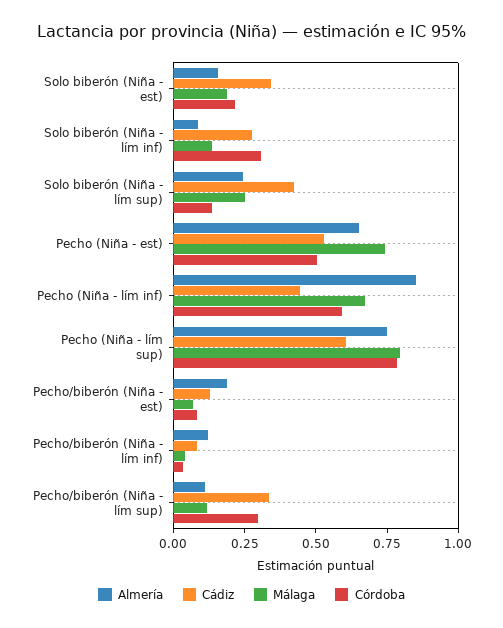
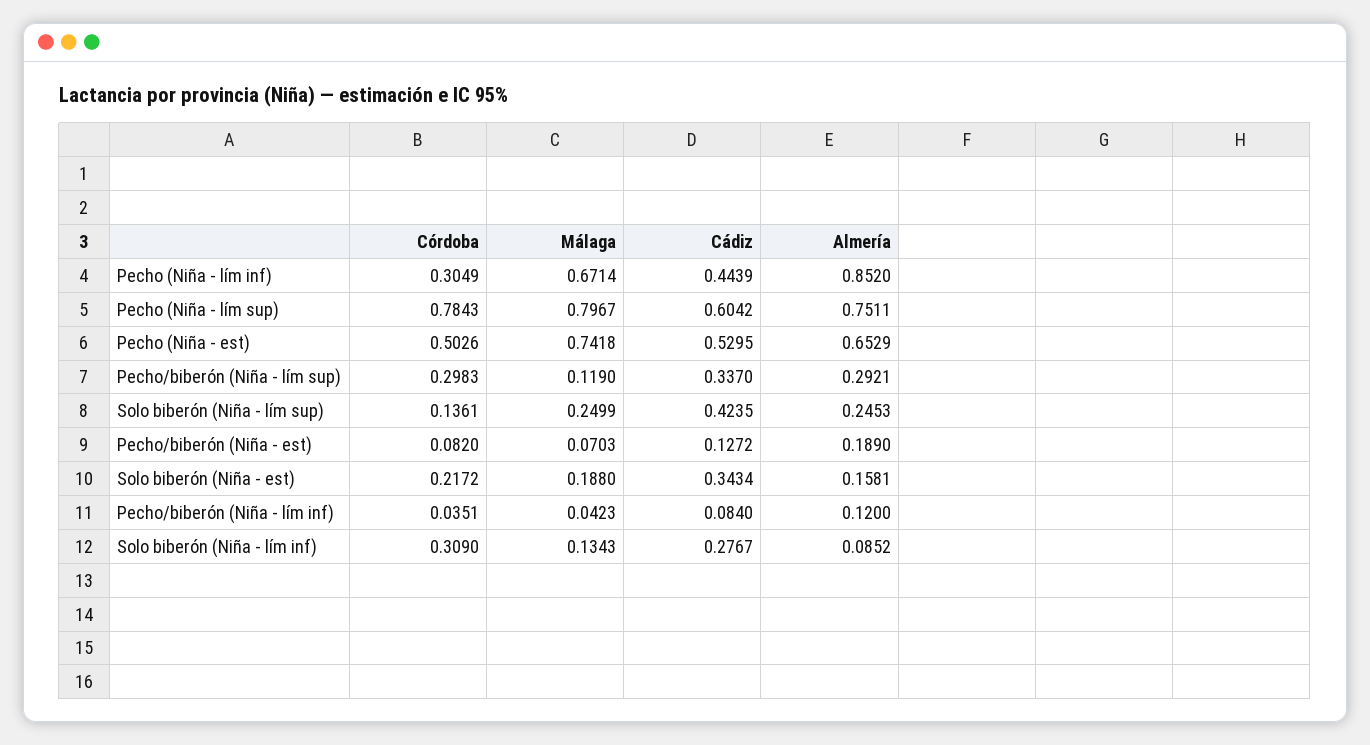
  {
    "Almería": {
      "Solo biberón (Niña - est)": 0.1581,
      "Solo biberón (Niña - lím inf)": 0.0852,
      "Solo biberón (Niña - lím sup)": 0.2453,
      "Pecho (Niña - est)": 0.6529,
      "Pecho (Niña - lím inf)": 0.852,
      "Pecho (Niña - lím sup)": 0.7511,
      "Pecho/biberón (Niña - est)": 0.189,
      "Pecho/biberón (Niña - lím inf)": 0.12,
-     "Pecho/biberón (Niña - lím sup)": 0.1
+     "Pecho/biberón (Niña - lím sup)": 0.2921
    },
    "Cádiz": {
      "Solo biberón (Niña - est)": 0.3434,
      "Solo biberón (Niña - lím inf)": 0.2767,
      "Solo biberón (Niña - lím sup)": 0.4235,
      "Pecho (Niña - est)": 0.5295,
      "Pecho (Niña - lím inf)": 0.4439,
      "Pecho (Niña - lím sup)": 0.6042,
      "Pecho/biberón (Niña - est)": 0.1272,
      "Pecho/biberón (Niña - lím inf)": 0.084,
      "Pecho/biberón (Niña - lím sup)": 0.337
    },
    "Málaga": {
      "Solo biberón (Niña - est)": 0.188,
      "Solo biberón (Niña - lím inf)": 0.1343,
      "Solo biberón (Niña - lím sup)": 0.2499,
      "Pecho (Niña - est)": 0.7418,
      "Pecho (Niña - lím inf)": 0.6714,
      "Pecho (Niña - lím sup)": 0.7967,
      "Pecho/biberón (Niña - est)": 0.0703,
      "Pecho/biberón (Niña - lím inf)": 0.0423,
      "Pecho/biberón (Niña - lím sup)": 0.119
    },
    "Córdoba": {
      "Solo biberón (Niña - est)": 0.2172,
      "Solo biberón (Niña - lím inf)": 0.309,
      "Solo biberón (Niña - lím sup)": 0.1361,
      "Pecho (Niña - est)": 0.5026,
-     "Pecho (Niña - lím inf)": 0.6,
+     "Pecho (Niña - lím inf)": 0.3049,
      "Pecho (Niña - lím sup)": 0.7843,
      "Pecho/biberón (Niña - est)": 0.082,
      "Pecho/biberón (Niña - lím inf)": 0.0351,
      "Pecho/biberón (Niña - lím sup)": 0.2983
    }
  }

